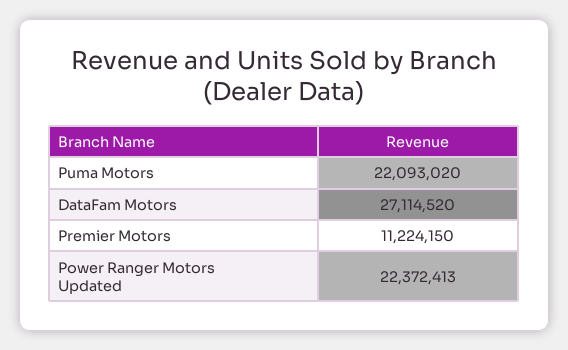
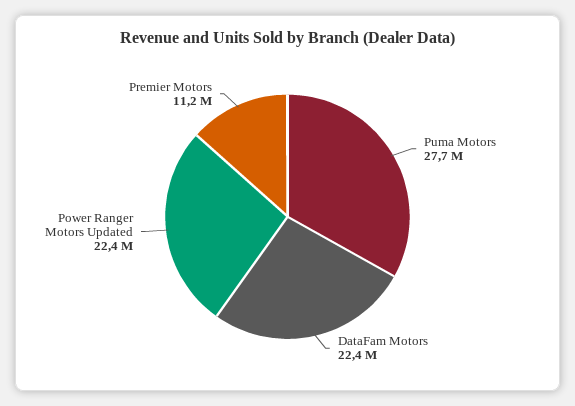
  {
-   "Puma Motors": 22093020,
+   "Puma Motors": 27700000,
-   "DataFam Motors": 27114520,
+   "DataFam Motors": 22400000,
    "Premier Motors": 11224150,
    "Power Ranger Motors Updated": 22372413
  }

